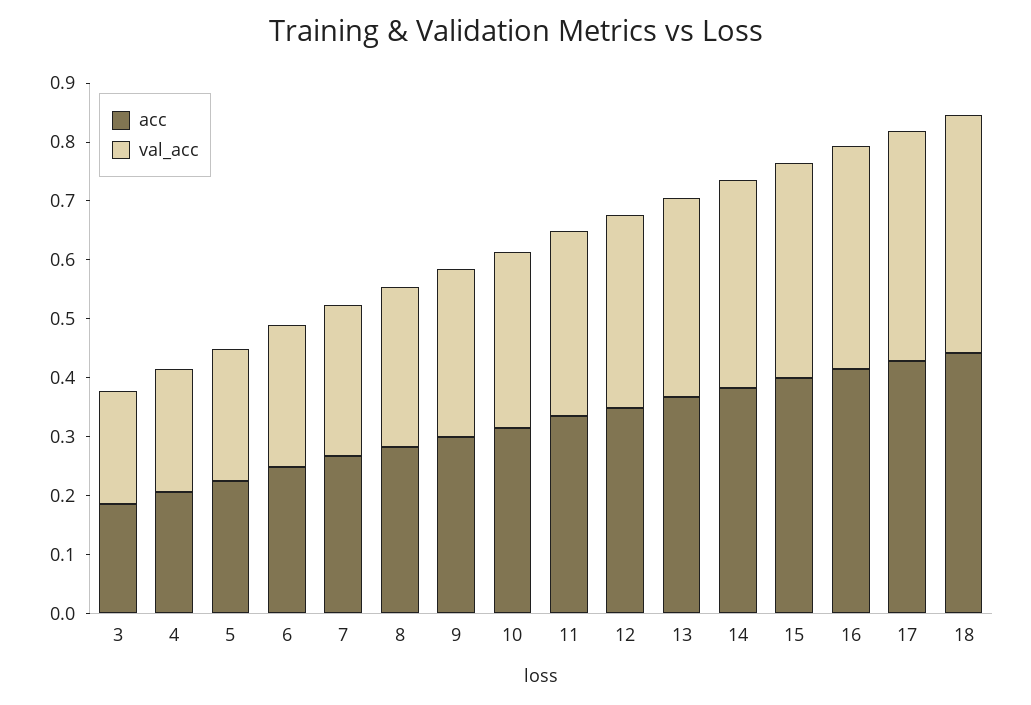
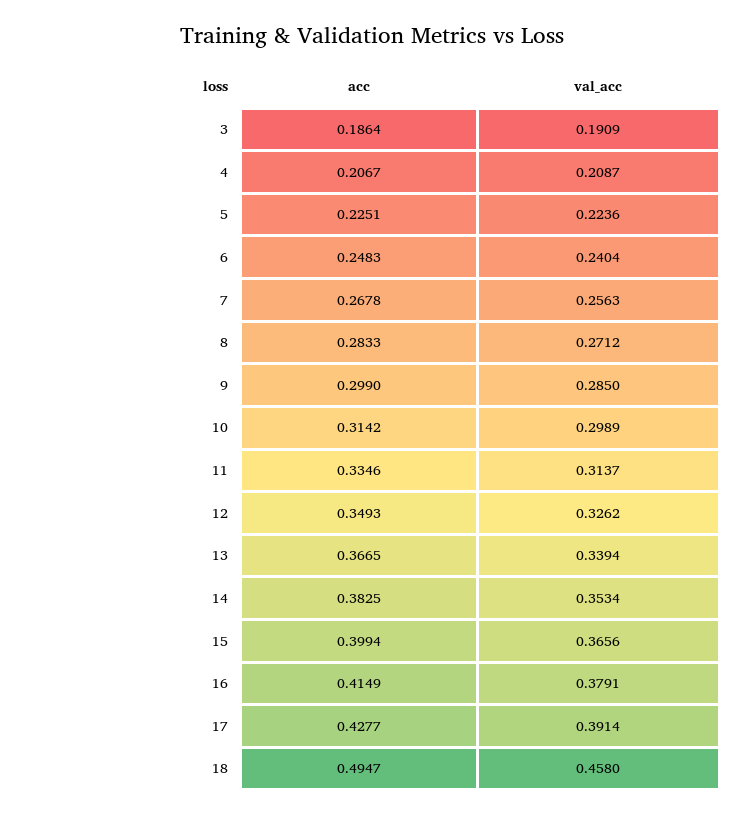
  {
    "acc": {
      "3": 0.1864,
      "4": 0.2067,
      "5": 0.2251,
      "6": 0.2483,
      "7": 0.2678,
      "8": 0.2833,
      "9": 0.299,
      "10": 0.3142,
      "11": 0.3346,
      "12": 0.3493,
      "13": 0.3665,
      "14": 0.3825,
      "15": 0.3994,
      "16": 0.4149,
      "17": 0.4277,
-     "18": 0.44
+     "18": 0.4947
    },
    "val_acc": {
      "3": 0.1909,
      "4": 0.2087,
      "5": 0.2236,
      "6": 0.2404,
      "7": 0.2563,
      "8": 0.2712,
      "9": 0.285,
      "10": 0.2989,
      "11": 0.3137,
      "12": 0.3262,
      "13": 0.3394,
      "14": 0.3534,
      "15": 0.3656,
      "16": 0.3791,
      "17": 0.3914,
-     "18": 0.4
+     "18": 0.458
    }
  }

